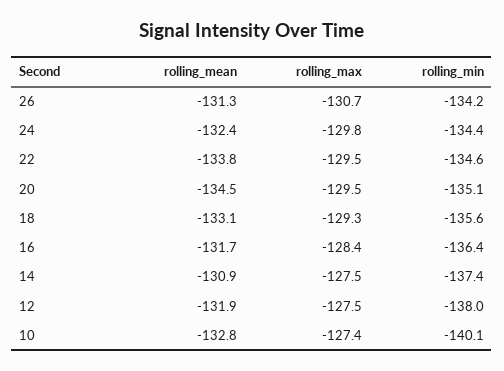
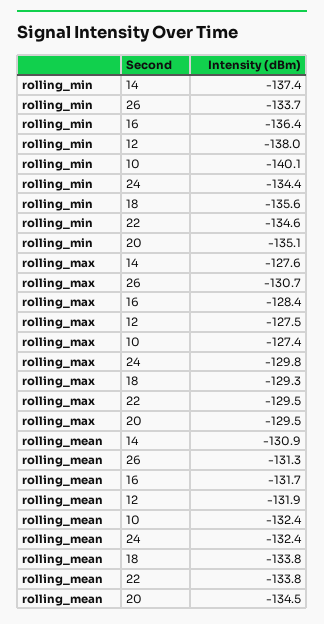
  {
    "rolling_mean": {
      "26": -131.3,
      "24": -132.4,
      "22": -133.8,
      "20": -134.5,
-     "18": -133.1,
+     "18": -133.8,
      "16": -131.7,
      "14": -130.9,
      "12": -131.9,
-     "10": -132.8
+     "10": -132.4
    },
    "rolling_max": {
      "26": -130.7,
      "24": -129.8,
      "22": -129.5,
      "20": -129.5,
      "18": -129.3,
      "16": -128.4,
-     "14": -127.5,
+     "14": -127.6,
      "12": -127.5,
      "10": -127.4
    },
    "rolling_min": {
-     "26": -134.2,
+     "26": -133.7,
      "24": -134.4,
      "22": -134.6,
      "20": -135.1,
      "18": -135.6,
      "16": -136.4,
      "14": -137.4,
      "12": -138,
      "10": -140.1
    }
  }

